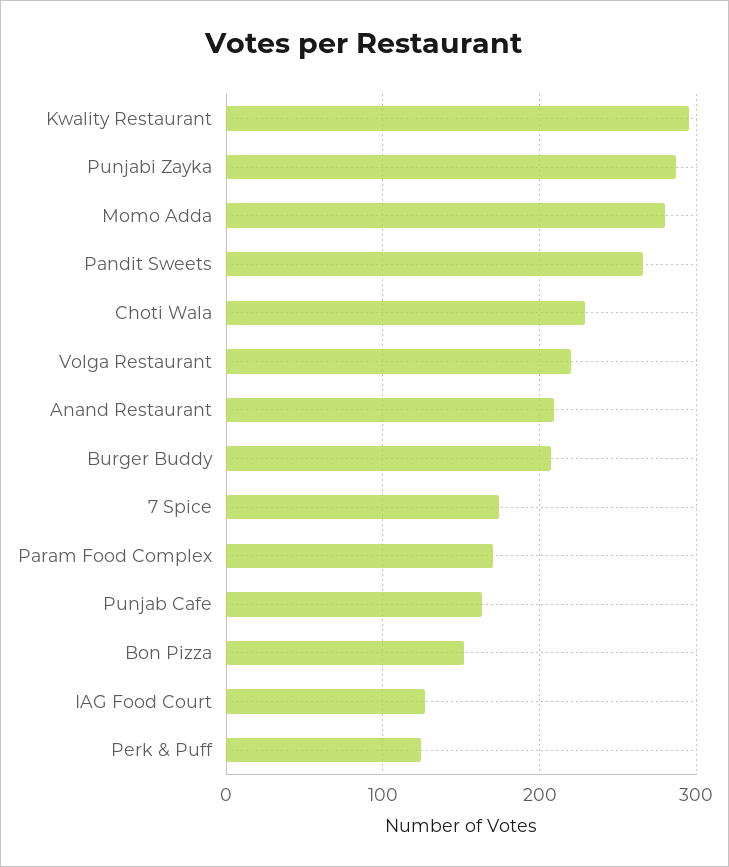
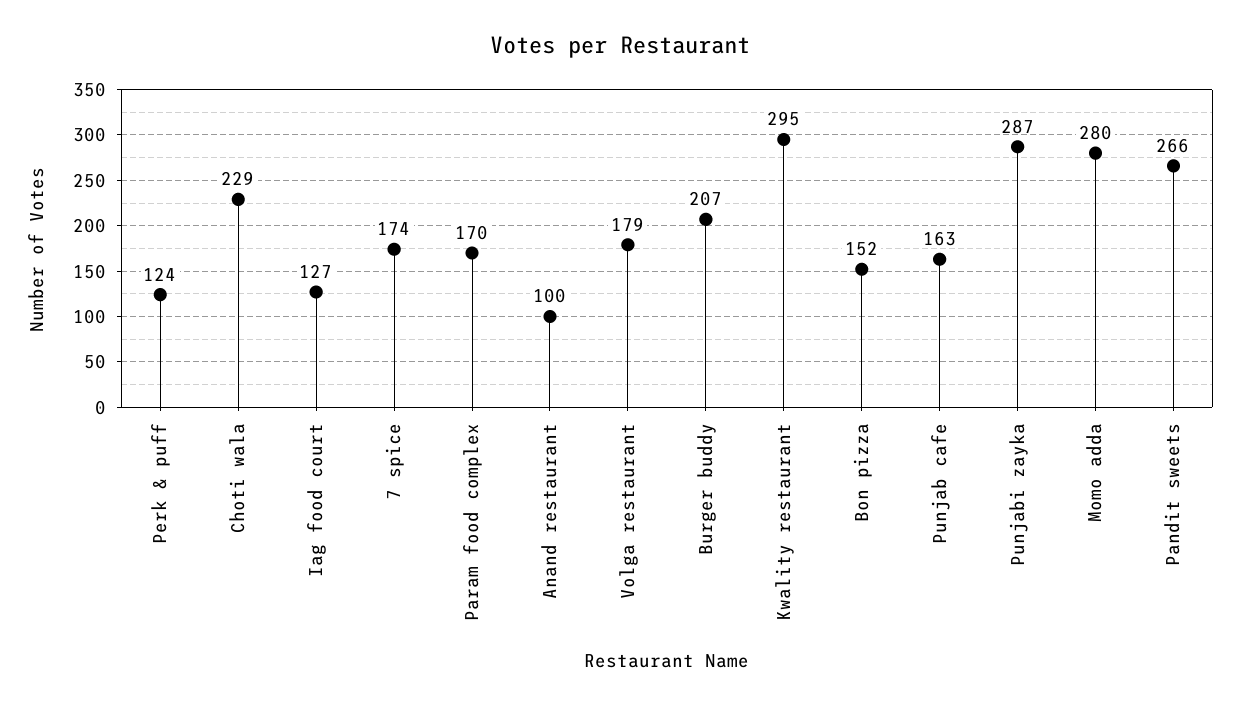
  {
    "Kwality Restaurant": 295,
    "Punjabi Zayka": 287,
    "Momo Adda": 280,
    "Pandit Sweets": 266,
    "Choti Wala": 229,
-   "Volga Restaurant": 220,
+   "Volga Restaurant": 179,
-   "Anand Restaurant": 210,
+   "Anand Restaurant": 100,
    "Burger Buddy": 207,
    "7 Spice": 174,
    "Param Food Complex": 170,
    "Punjab Cafe": 163,
    "Bon Pizza": 152,
    "IAG Food Court": 127,
    "Perk & Puff": 124
  }

